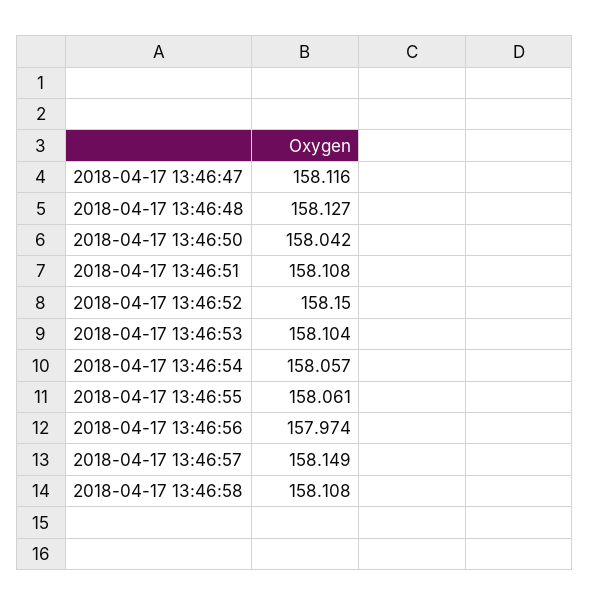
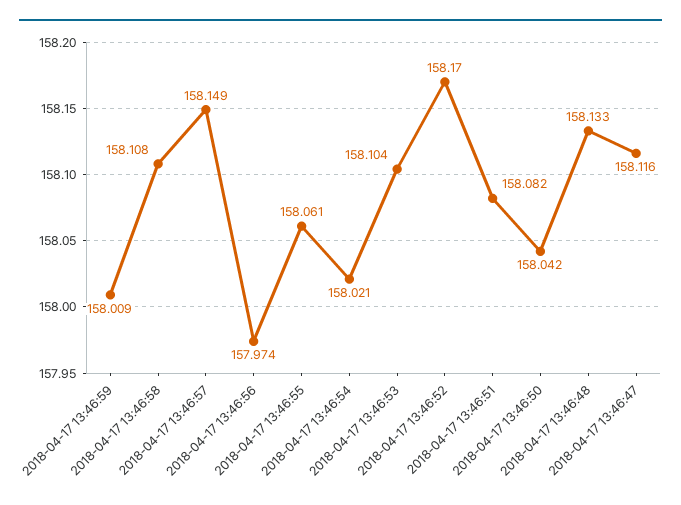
  {
    "2018-04-17 13:46:47": 158.116,
-   "2018-04-17 13:46:48": 158.127,
+   "2018-04-17 13:46:48": 158.133,
    "2018-04-17 13:46:50": 158.042,
-   "2018-04-17 13:46:51": 158.108,
+   "2018-04-17 13:46:51": 158.082,
-   "2018-04-17 13:46:52": 158.15,
+   "2018-04-17 13:46:52": 158.17,
    "2018-04-17 13:46:53": 158.104,
-   "2018-04-17 13:46:54": 158.057,
+   "2018-04-17 13:46:54": 158.021,
    "2018-04-17 13:46:55": 158.061,
    "2018-04-17 13:46:56": 157.974,
    "2018-04-17 13:46:57": 158.149,
-   "2018-04-17 13:46:58": 158.108
+   "2018-04-17 13:46:58": 158.108,
+   "2018-04-17 13:46:59": 158.009
  }

